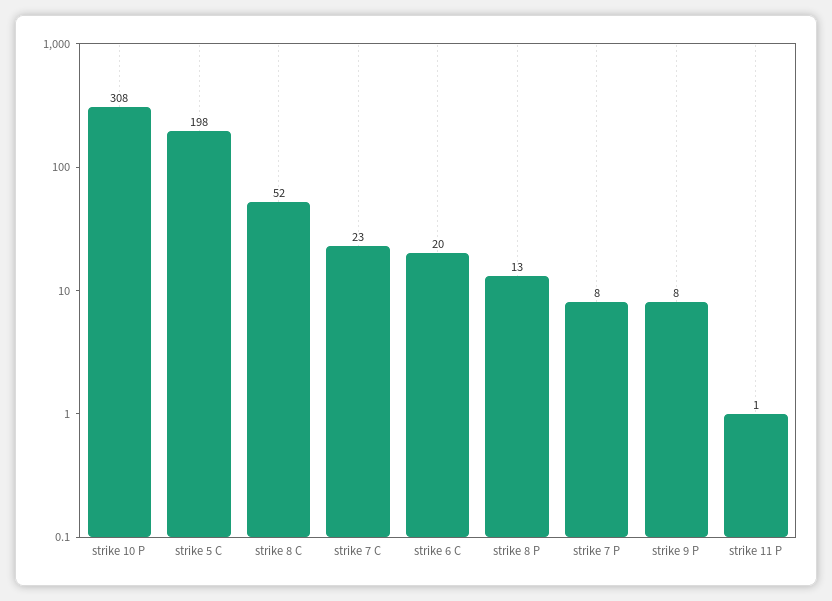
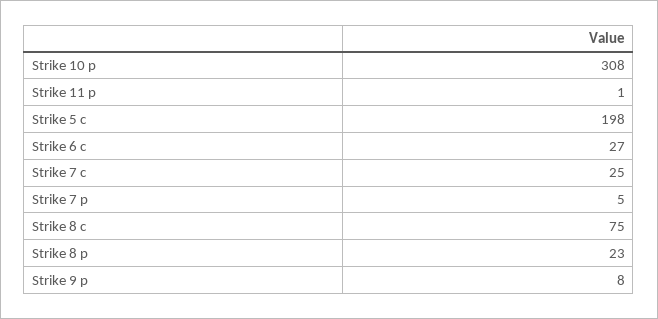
  {
    "strike 10 P": 308,
    "strike 5 C": 198,
-   "strike 8 C": 52,
+   "strike 8 C": 75,
-   "strike 7 C": 23,
+   "strike 7 C": 25,
-   "strike 6 C": 20,
+   "strike 6 C": 27,
-   "strike 8 P": 13,
+   "strike 8 P": 23,
-   "strike 7 P": 8,
+   "strike 7 P": 5,
    "strike 9 P": 8,
    "strike 11 P": 1
  }

